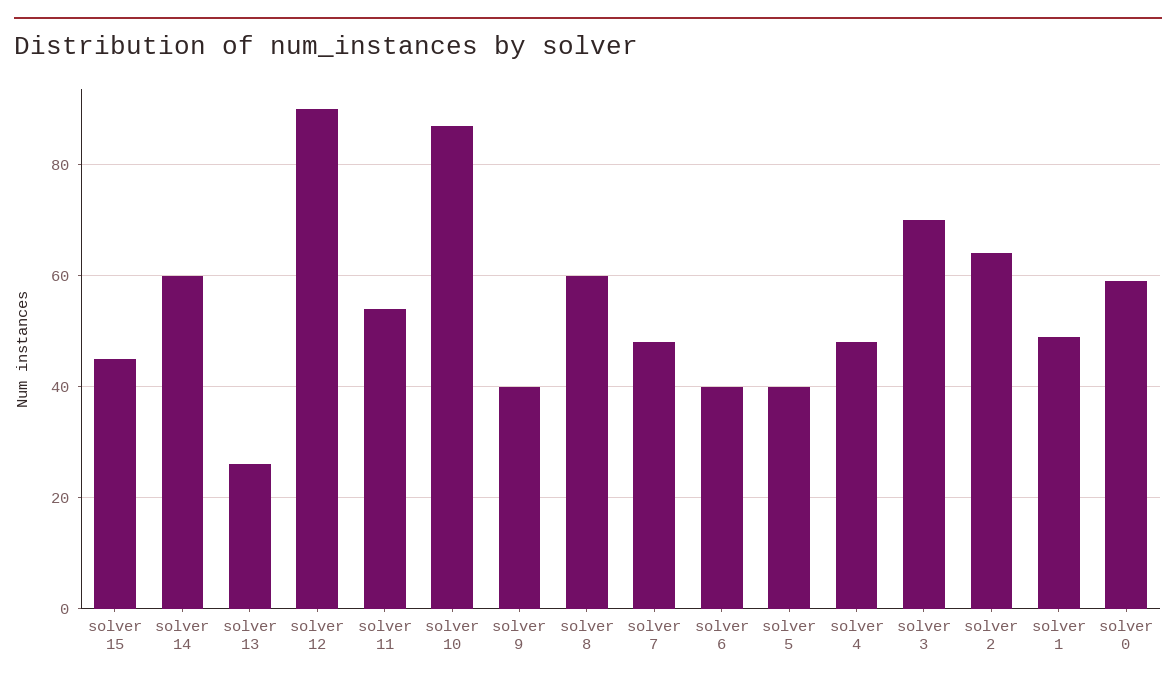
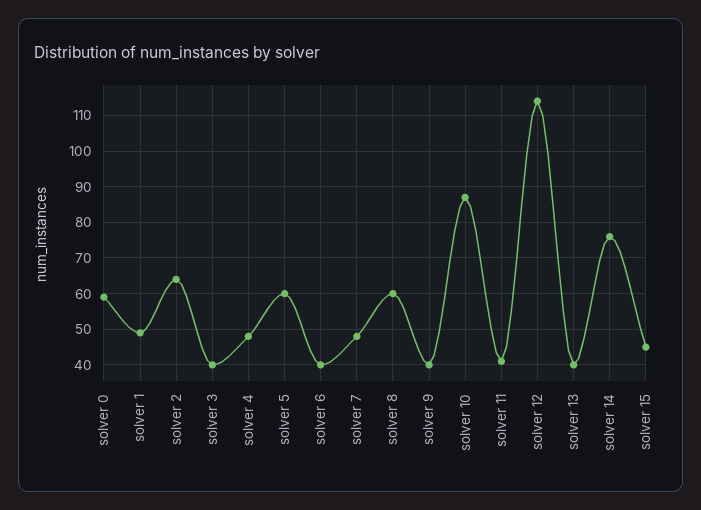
  {
    "solver 15": 45,
-   "solver 14": 60,
+   "solver 14": 75,
-   "solver 13": 25,
+   "solver 13": 40,
-   "solver 12": 90,
+   "solver 12": 115,
-   "solver 11": 55,
+   "solver 11": 40,
    "solver 10": 85,
    "solver 9": 40,
    "solver 8": 60,
    "solver 7": 50,
    "solver 6": 40,
-   "solver 5": 40,
+   "solver 5": 60,
    "solver 4": 50,
-   "solver 3": 70,
+   "solver 3": 40,
    "solver 2": 65,
    "solver 1": 50,
    "solver 0": 60
  }

